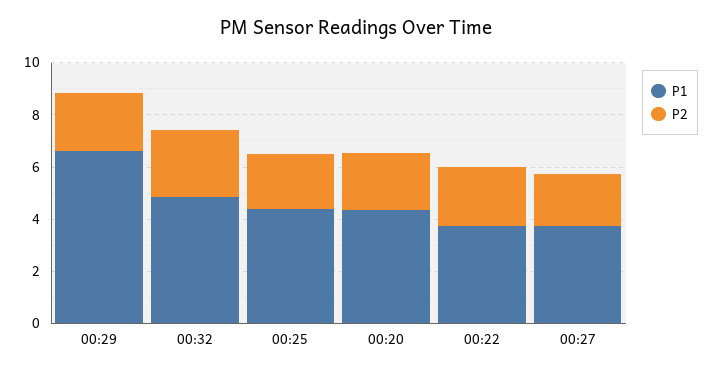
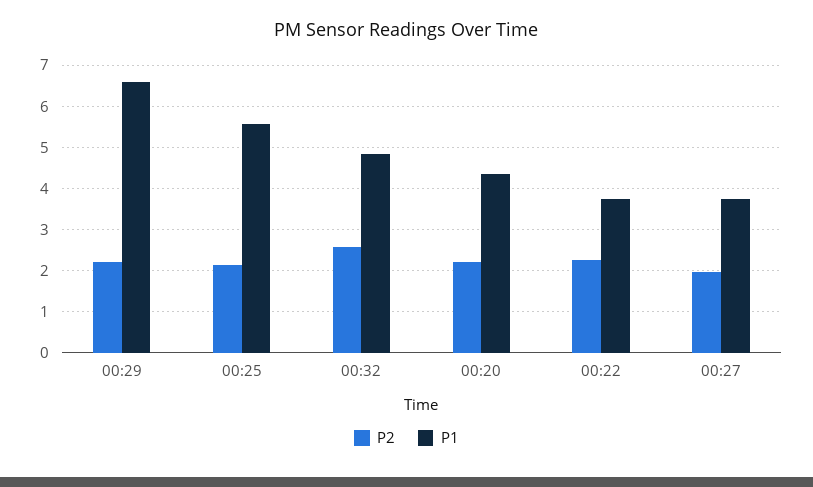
  {
    "P1": {
      "00:29": 6.6,
      "00:32": 4.8,
-     "00:25": 4.5,
+     "00:25": 5.6,
      "00:20": 4.4,
      "00:22": 3.8,
      "00:27": 3.8
    },
    "P2": {
      "00:29": 2.2,
      "00:32": 2.6,
      "00:25": 2.2,
      "00:20": 2.2,
      "00:22": 2.2,
      "00:27": 2
    }
  }

